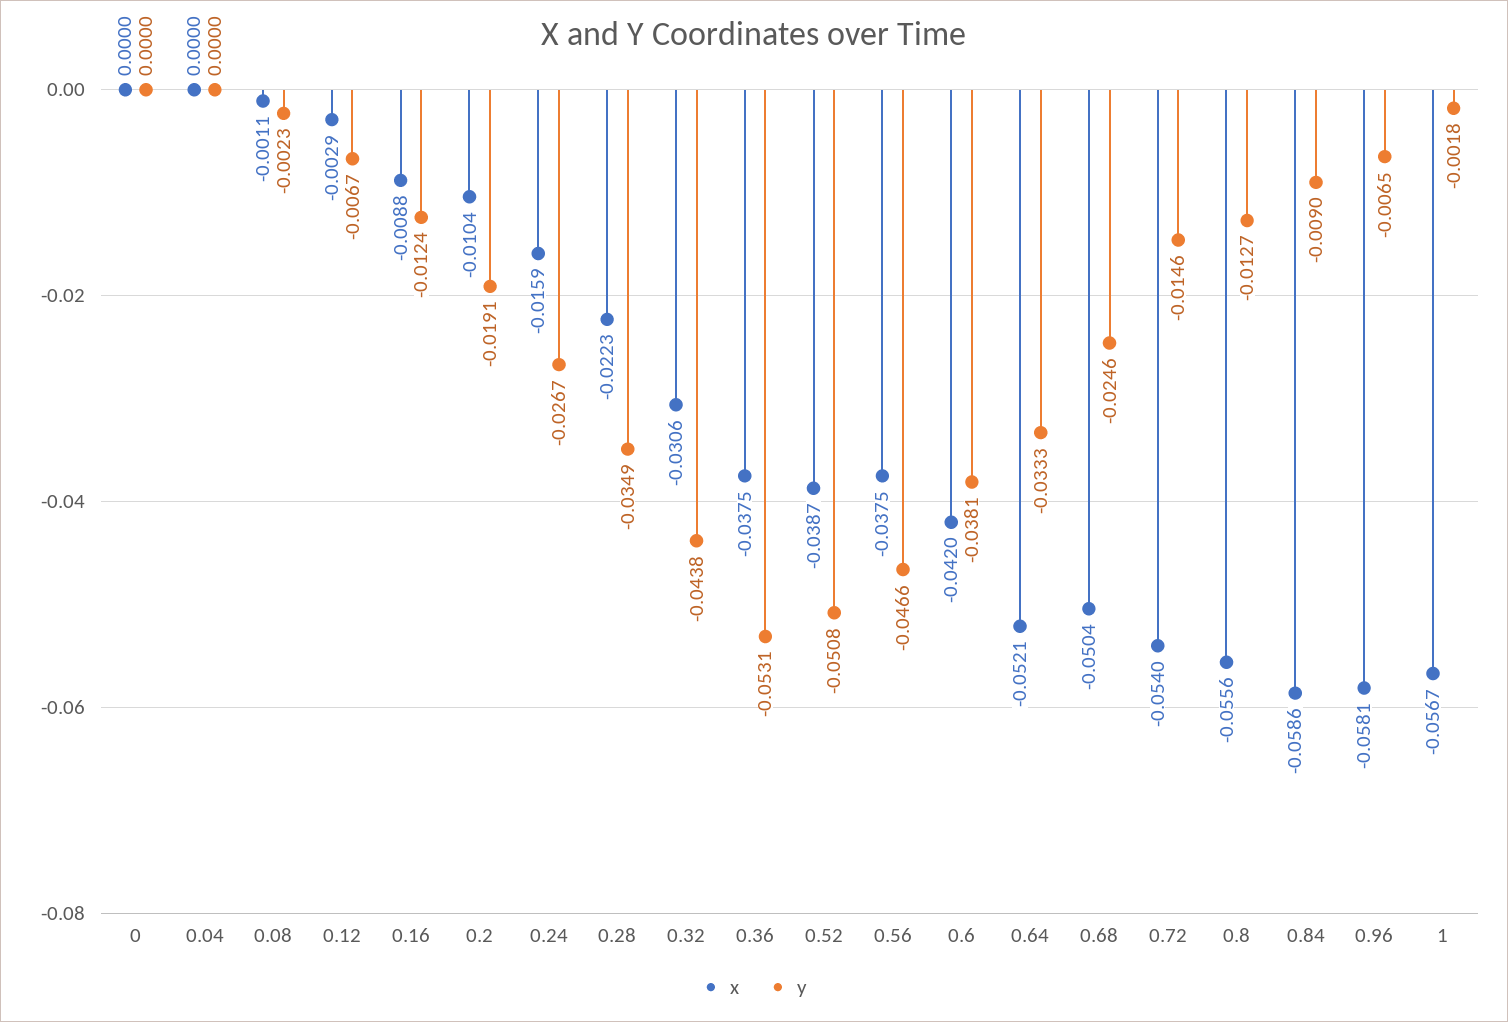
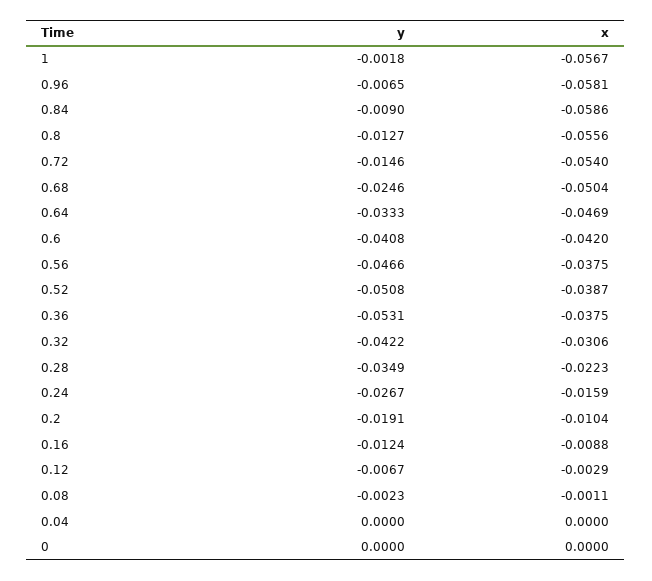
  {
    "x": {
      "0": 0,
      "0.04": 0,
      "0.08": -0.0011,
      "0.12": -0.0029,
      "0.16": -0.0088,
      "0.2": -0.0104,
      "0.24": -0.0159,
      "0.28": -0.0223,
      "0.32": -0.0306,
      "0.36": -0.0375,
      "0.52": -0.0387,
      "0.56": -0.0375,
      "0.6": -0.042,
-     "0.64": -0.0521,
+     "0.64": -0.0469,
      "0.68": -0.0504,
      "0.72": -0.054,
      "0.8": -0.0556,
      "0.84": -0.0586,
      "0.96": -0.0581,
      "1": -0.0567
    },
    "y": {
      "0": 0,
      "0.04": 0,
      "0.08": -0.0023,
      "0.12": -0.0067,
      "0.16": -0.0124,
      "0.2": -0.0191,
      "0.24": -0.0267,
      "0.28": -0.0349,
-     "0.32": -0.0438,
+     "0.32": -0.0422,
      "0.36": -0.0531,
      "0.52": -0.0508,
      "0.56": -0.0466,
-     "0.6": -0.0381,
+     "0.6": -0.0408,
      "0.64": -0.0333,
      "0.68": -0.0246,
      "0.72": -0.0146,
      "0.8": -0.0127,
      "0.84": -0.009,
      "0.96": -0.0065,
      "1": -0.0018
    }
  }

